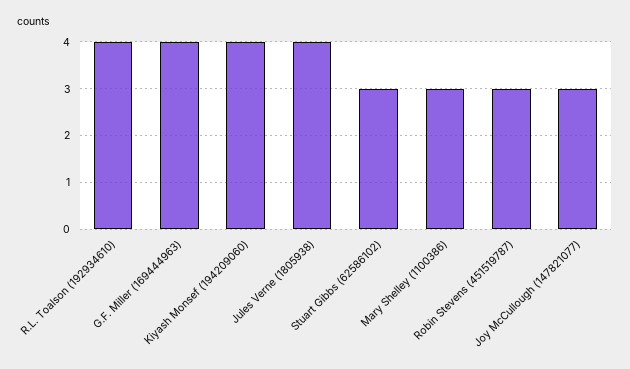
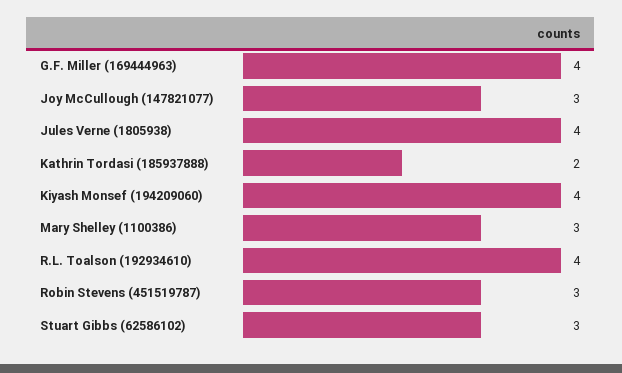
  {
    "R.L. Toalson (192934610)": 4,
    "G.F. Miller (169444963)": 4,
    "Kiyash Monsef (194209060)": 4,
    "Jules Verne (1805938)": 4,
    "Stuart Gibbs (62586102)": 3,
    "Mary Shelley (1100386)": 3,
    "Robin Stevens (451519787)": 3,
-   "Joy McCullough (147821077)": 3
+   "Joy McCullough (147821077)": 3,
+   "Kathrin Tordasi (185937888)": 2
  }

